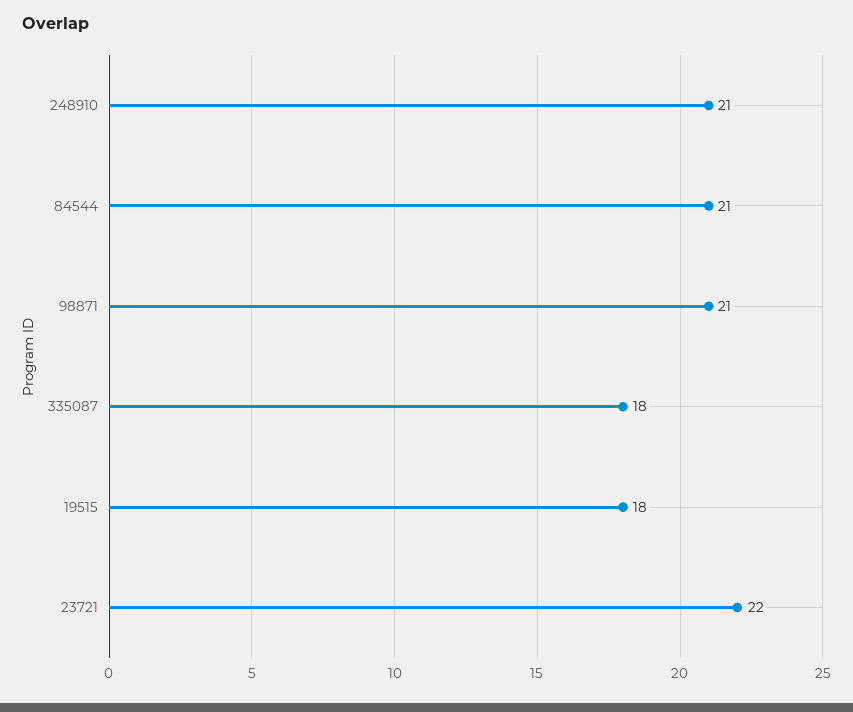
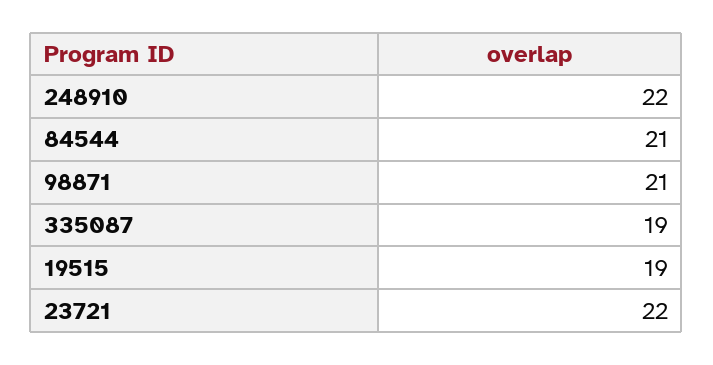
  {
-   "248910": 21,
+   "248910": 22,
    "84544": 21,
    "98871": 21,
-   "335087": 18,
+   "335087": 19,
-   "19515": 18,
+   "19515": 19,
    "23721": 22
  }

